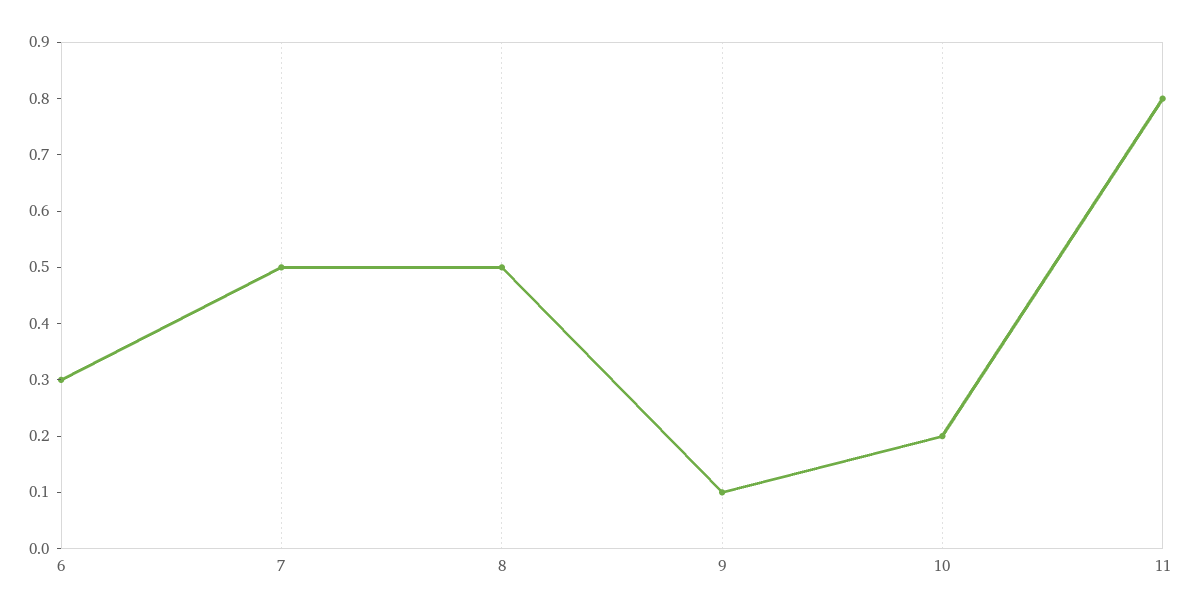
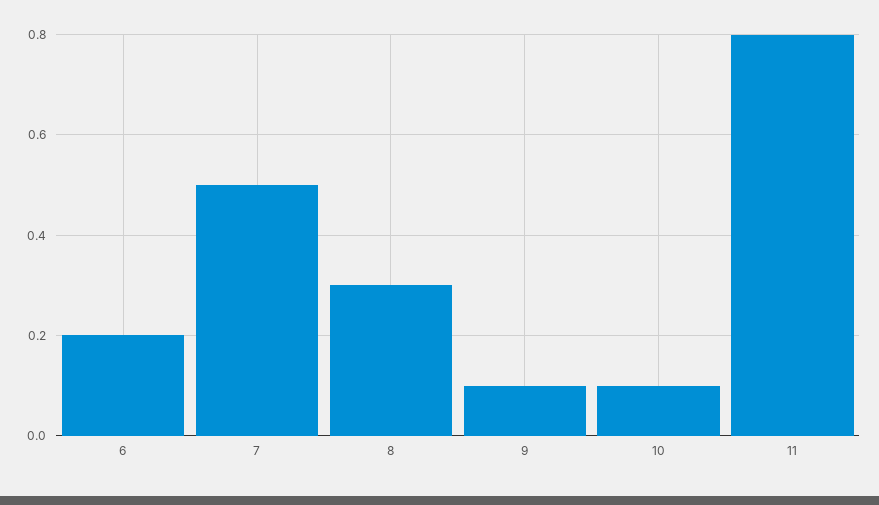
  {
-   "6": 0.3,
+   "6": 0.2,
    "7": 0.5,
-   "8": 0.5,
+   "8": 0.3,
    "9": 0.1,
-   "10": 0.2,
+   "10": 0.1,
    "11": 0.8
  }

